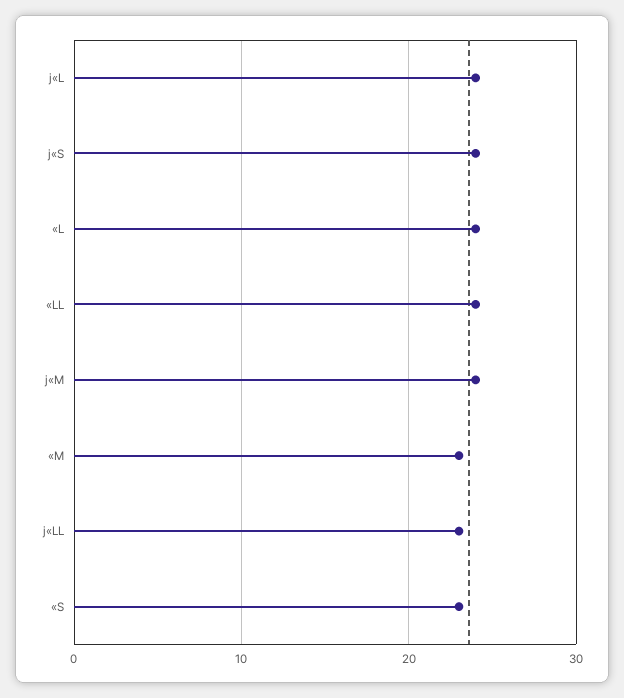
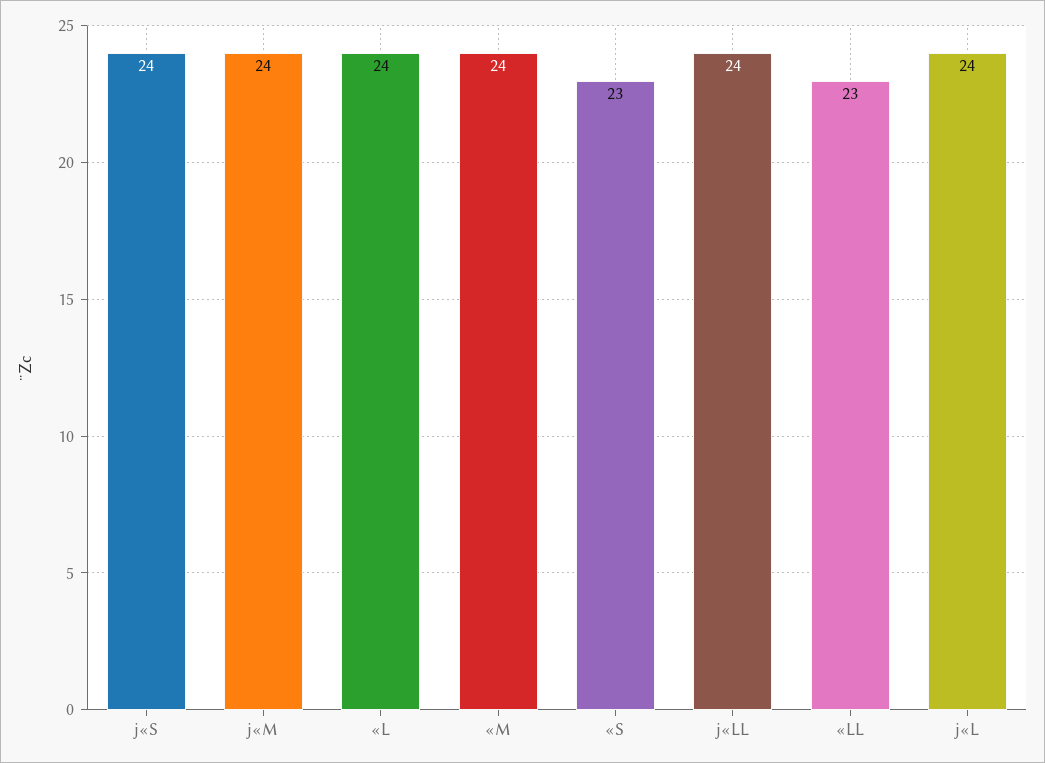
  {
    "j«L": 24,
    "j«S": 24,
    "«L": 24,
-   "«LL": 24,
+   "«LL": 23,
    "j«M": 24,
-   "«M": 23,
+   "«M": 24,
-   "j«LL": 23,
+   "j«LL": 24,
    "«S": 23
  }

